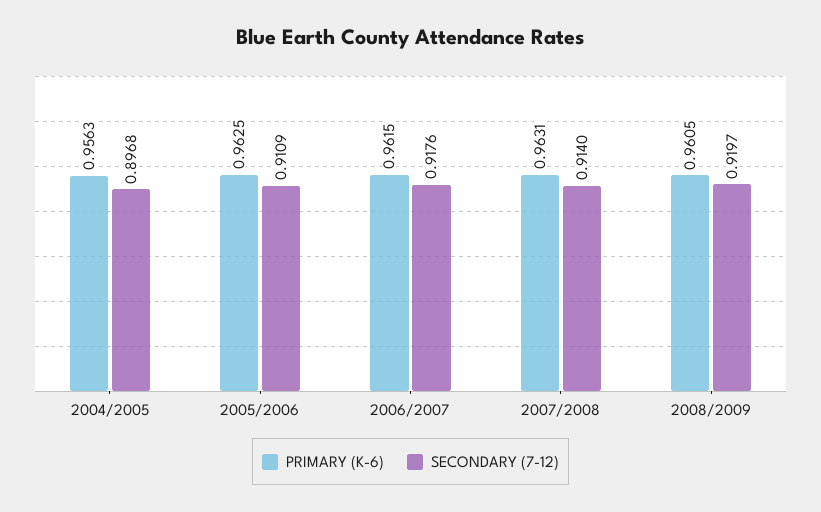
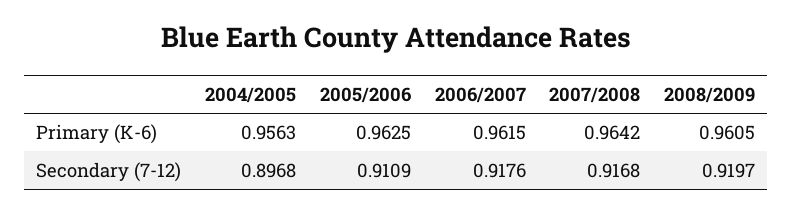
  {
    "PRIMARY (K-6)": {
      "2004/2005": 0.9563,
      "2005/2006": 0.9625,
      "2006/2007": 0.9615,
-     "2007/2008": 0.9631,
+     "2007/2008": 0.9642,
      "2008/2009": 0.9605
    },
    "SECONDARY (7-12)": {
      "2004/2005": 0.8968,
      "2005/2006": 0.9109,
      "2006/2007": 0.9176,
-     "2007/2008": 0.914,
+     "2007/2008": 0.9168,
      "2008/2009": 0.9197
    }
  }

